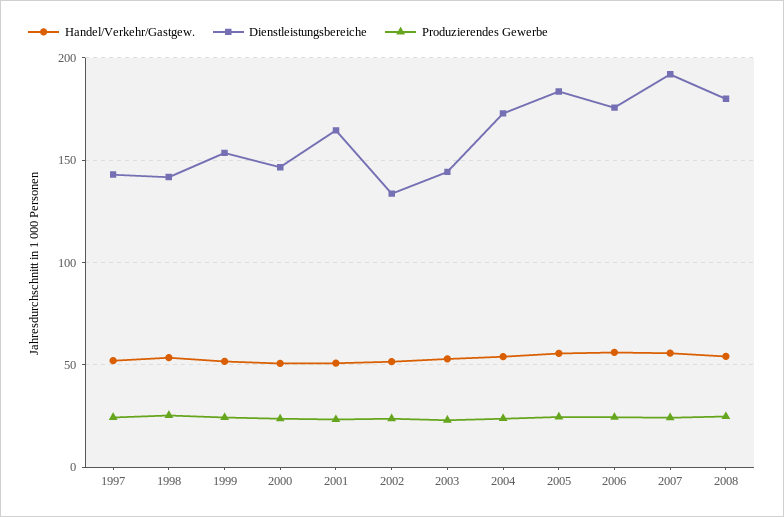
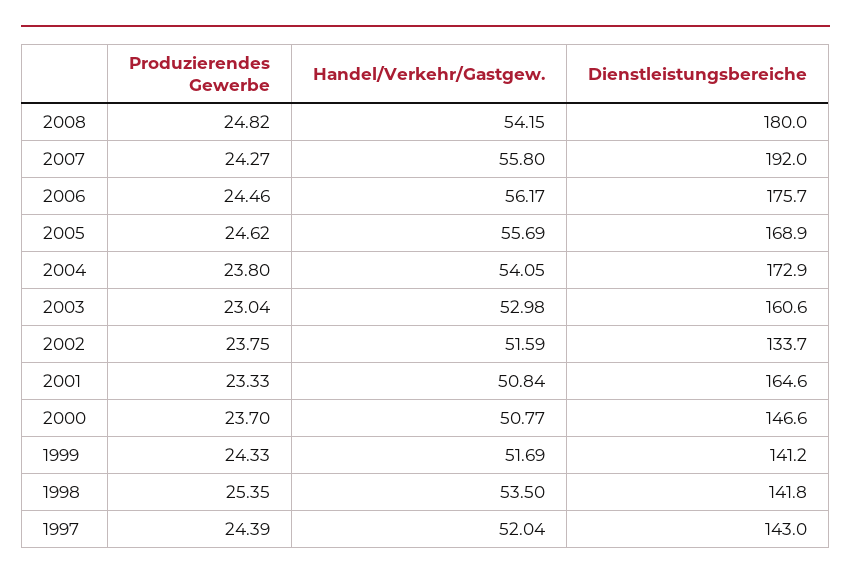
  {
    "Handel/Verkehr/Gastgew.": {
      "1997": 52.04,
      "1998": 53.5,
      "1999": 51.69,
      "2000": 50.77,
      "2001": 50.84,
      "2002": 51.59,
      "2003": 52.98,
      "2004": 54.05,
      "2005": 55.69,
      "2006": 56.17,
      "2007": 55.8,
      "2008": 54.15
    },
    "Dienstleistungsbereiche": {
      "1997": 143,
      "1998": 141.8,
-     "1999": 155,
+     "1999": 141.2,
      "2000": 146.6,
      "2001": 164.6,
      "2002": 133.7,
-     "2003": 145,
+     "2003": 160.6,
      "2004": 172.9,
-     "2005": 185,
+     "2005": 168.9,
      "2006": 175.7,
      "2007": 192,
      "2008": 180
    },
    "Produzierendes Gewerbe": {
      "1997": 24.39,
      "1998": 25.35,
      "1999": 24.33,
      "2000": 23.7,
      "2001": 23.33,
      "2002": 23.75,
      "2003": 23.04,
      "2004": 23.8,
      "2005": 24.62,
      "2006": 24.46,
      "2007": 24.27,
      "2008": 24.82
    }
  }

